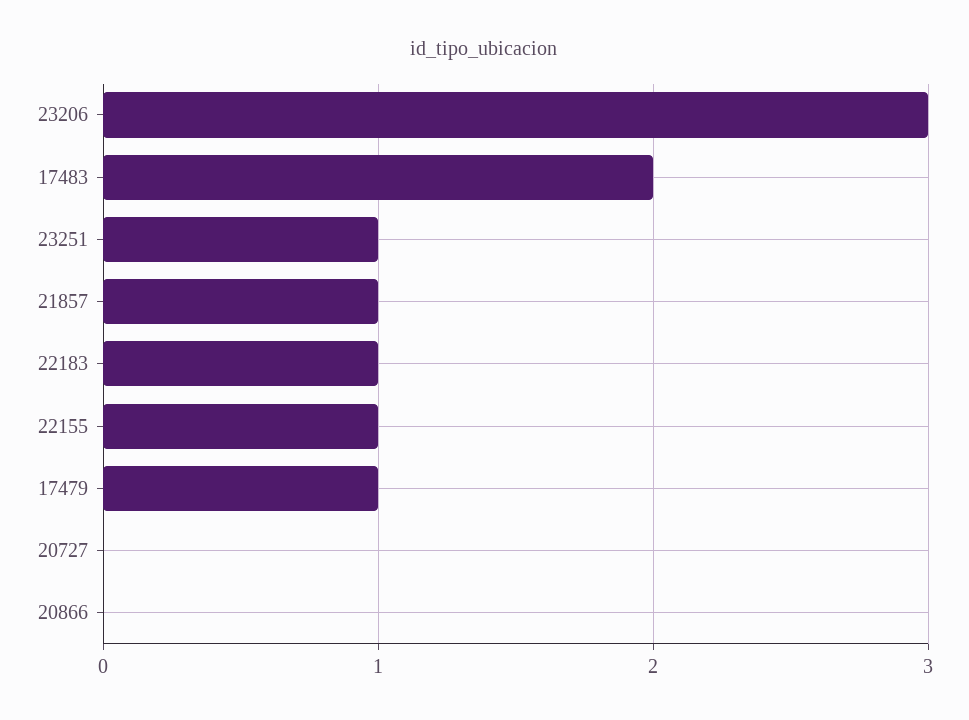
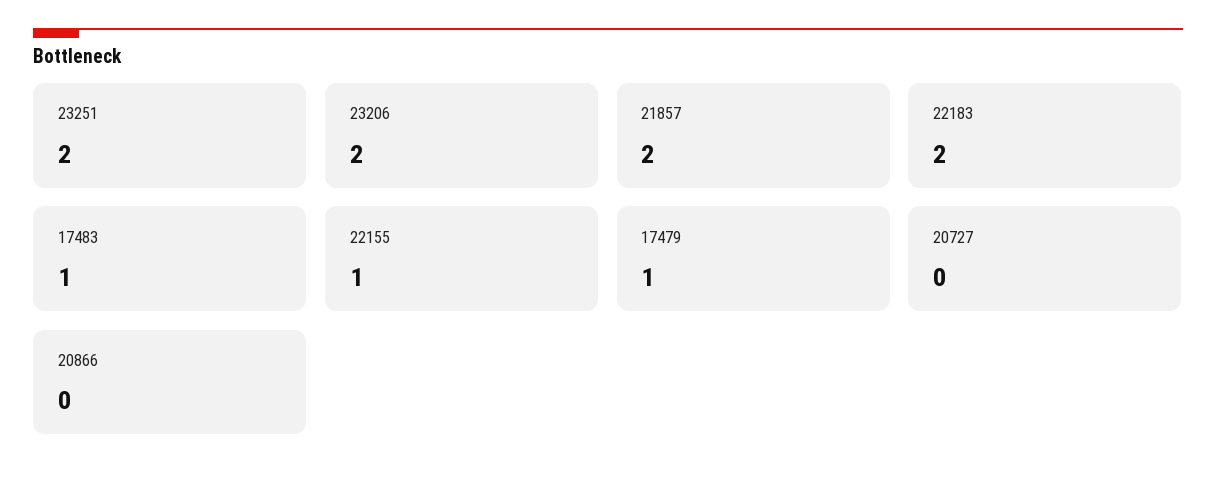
  {
-   "23206": 3,
+   "23206": 2,
-   "17483": 2,
+   "17483": 1,
-   "23251": 1,
+   "23251": 2,
-   "21857": 1,
+   "21857": 2,
-   "22183": 1,
+   "22183": 2,
    "22155": 1,
    "17479": 1,
    "20727": 0,
    "20866": 0
  }

